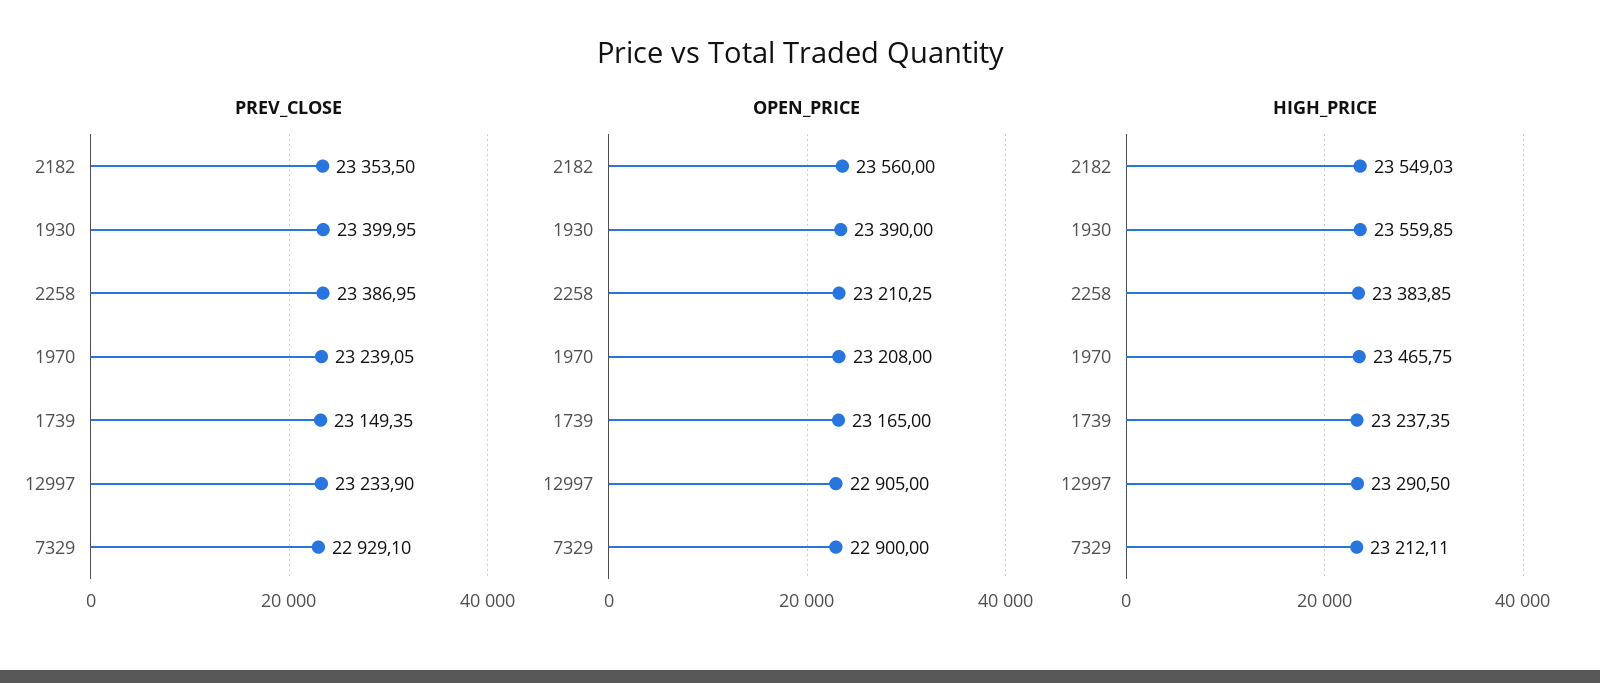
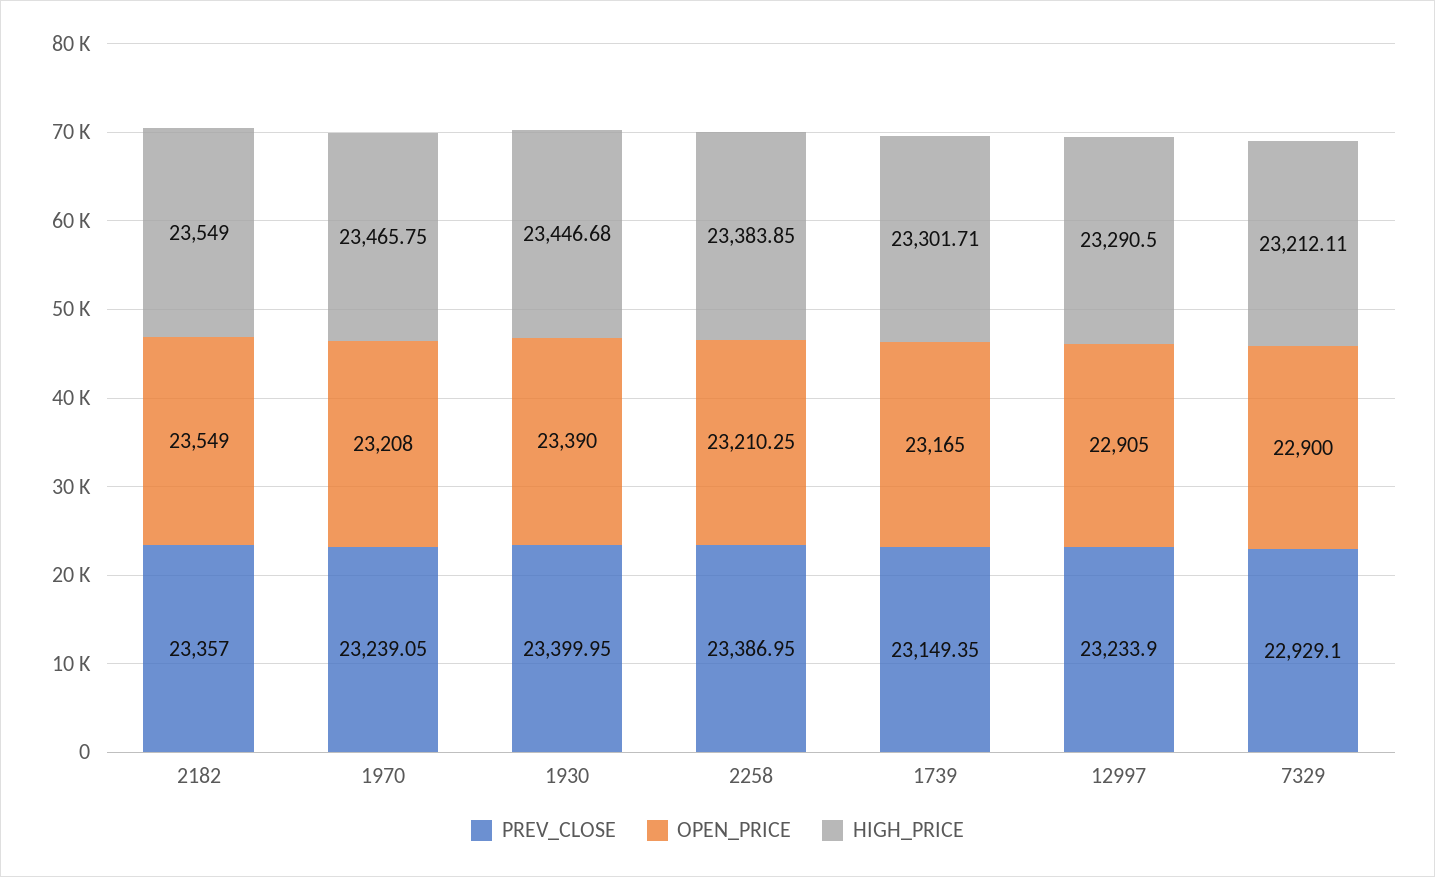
  {
    "PREV_CLOSE": {
-     "2182": 23353.5,
+     "2182": 23357,
      "1930": 23399.95,
      "2258": 23386.95,
      "1970": 23239.05,
      "1739": 23149.35,
      "12997": 23233.9,
      "7329": 22929.1
    },
    "OPEN_PRICE": {
-     "2182": 23560,
+     "2182": 23549,
      "1930": 23390,
      "2258": 23210.25,
      "1970": 23208,
      "1739": 23165,
      "12997": 22905,
      "7329": 22900
    },
    "HIGH_PRICE": {
-     "2182": 23549.03,
+     "2182": 23549,
-     "1930": 23559.85,
+     "1930": 23446.68,
      "2258": 23383.85,
      "1970": 23465.75,
-     "1739": 23237.35,
+     "1739": 23301.71,
      "12997": 23290.5,
      "7329": 23212.11
    }
  }

